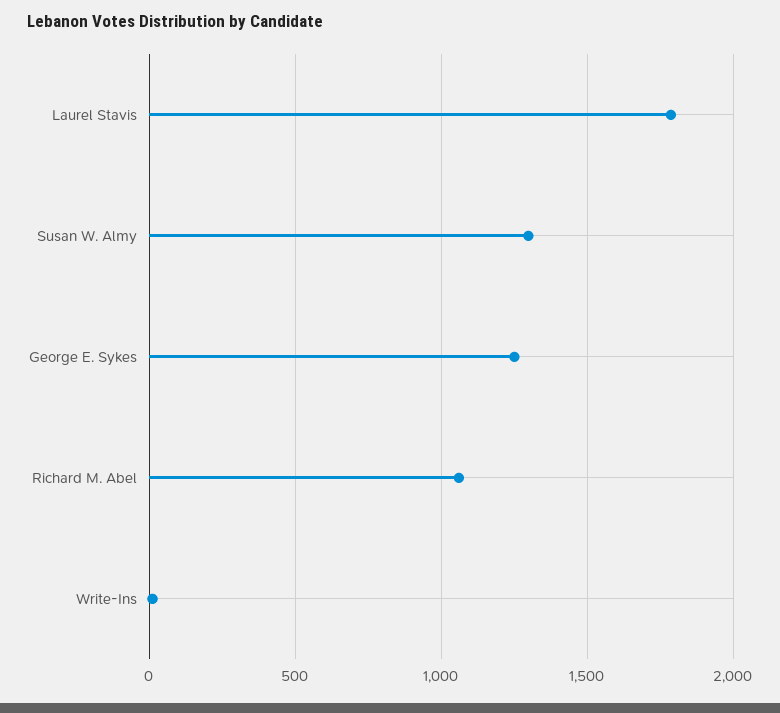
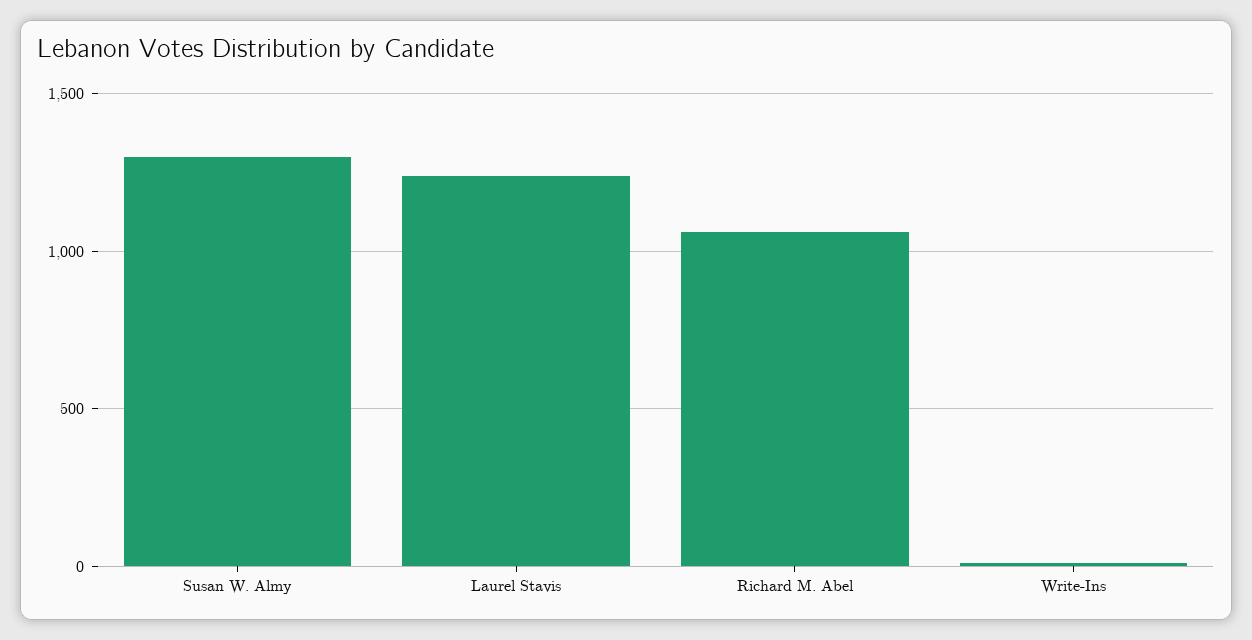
  {
-   "Laurel Stavis": 1800,
+   "Laurel Stavis": 1250,
    "Susan W. Almy": 1300,
-   "George E. Sykes": 1250,
    "Richard M. Abel": 1050,
    "Write-Ins": 0
  }

